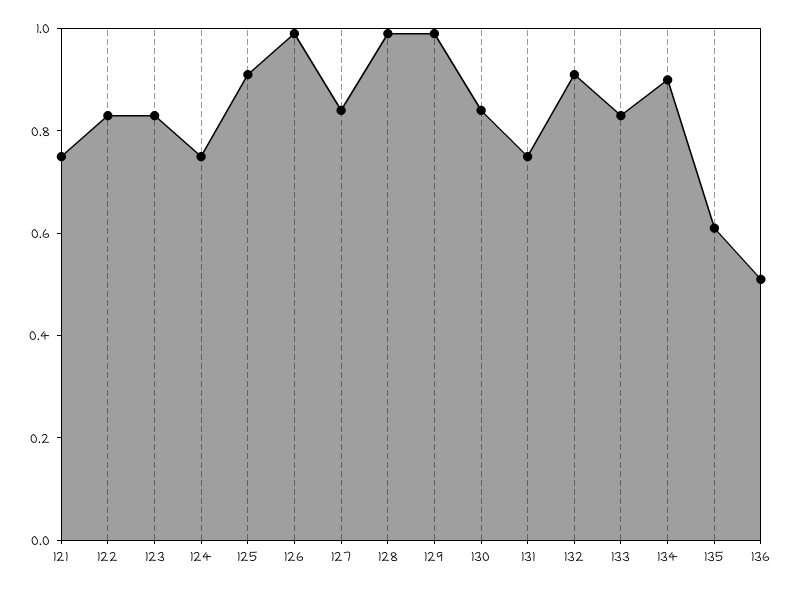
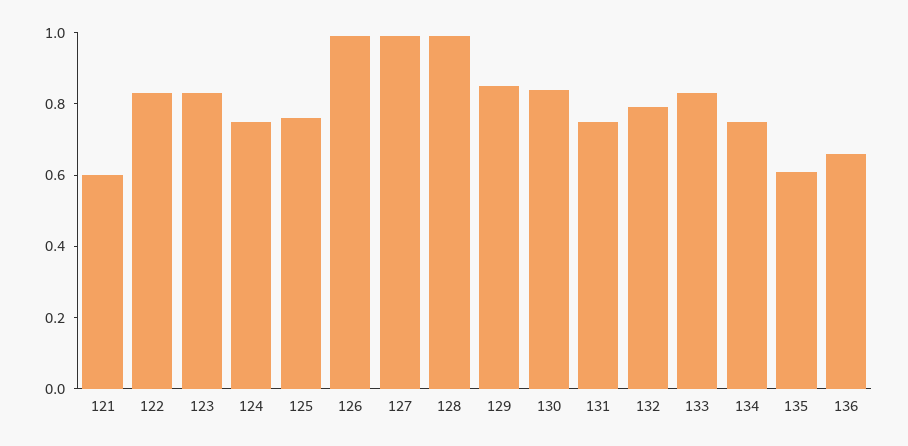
  {
-   "121": 0.75,
+   "121": 0.6,
    "122": 0.85,
    "123": 0.85,
    "124": 0.75,
-   "125": 0.9,
+   "125": 0.75,
    "126": 1,
-   "127": 0.85,
+   "127": 1,
    "128": 1,
-   "129": 1,
+   "129": 0.85,
    "130": 0.85,
    "131": 0.75,
-   "132": 0.9,
+   "132": 0.8,
    "133": 0.85,
-   "134": 0.9,
+   "134": 0.75,
    "135": 0.6,
-   "136": 0.5
+   "136": 0.65
  }

